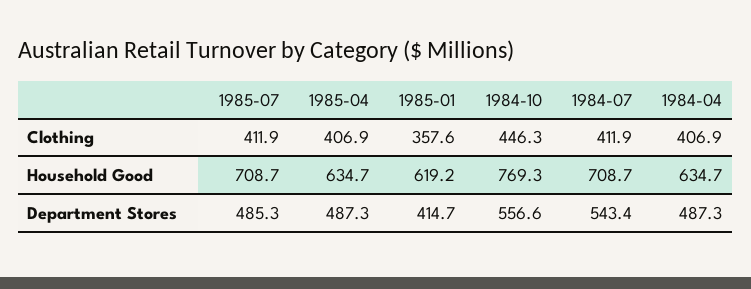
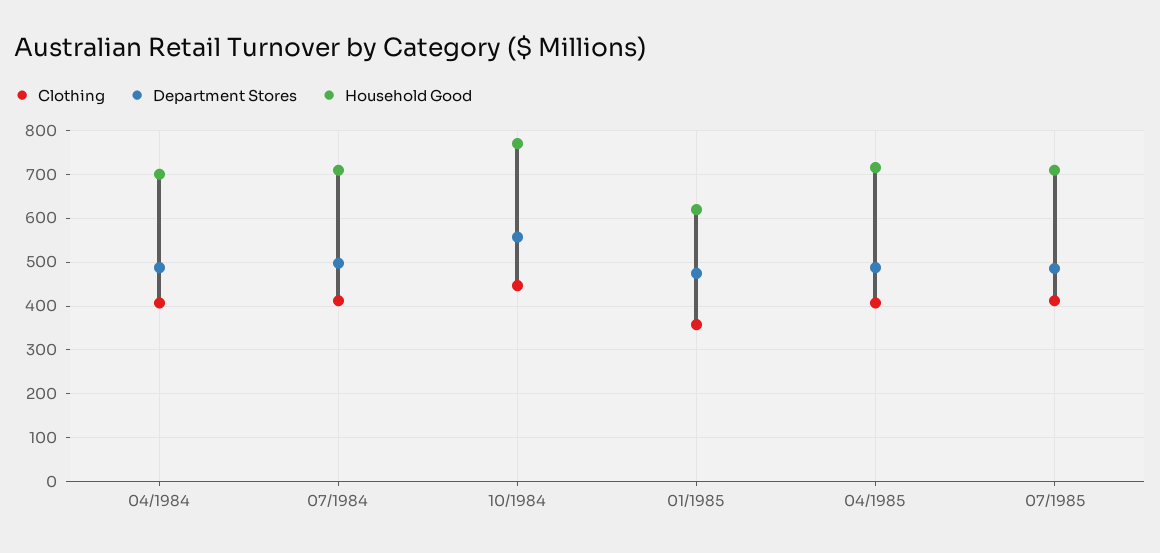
  {
    "Clothing": {
      "1985-07": 411.9,
      "1985-04": 406.9,
      "1985-01": 357.6,
      "1984-10": 446.3,
      "1984-07": 411.9,
      "1984-04": 406.9
    },
    "Household Good": {
      "1985-07": 708.7,
-     "1985-04": 634.7,
+     "1985-04": 720,
      "1985-01": 619.2,
      "1984-10": 769.3,
      "1984-07": 708.7,
-     "1984-04": 634.7
+     "1984-04": 700
    },
    "Department Stores": {
      "1985-07": 485.3,
      "1985-04": 487.3,
-     "1985-01": 414.7,
+     "1985-01": 480,
      "1984-10": 556.6,
-     "1984-07": 543.4,
+     "1984-07": 500,
      "1984-04": 487.3
    }
  }

